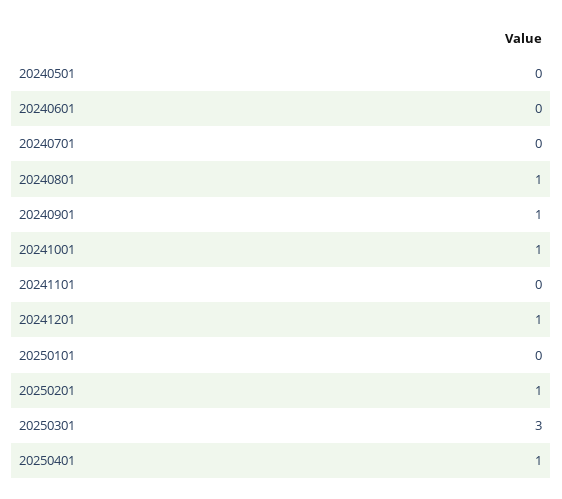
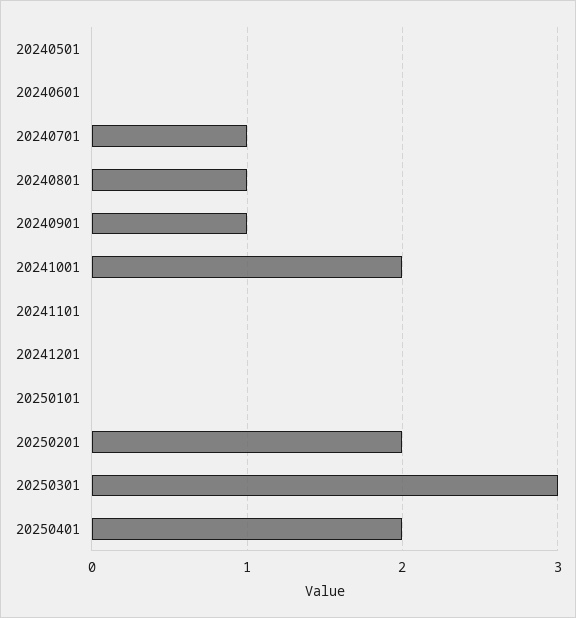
  {
    "20240501": 0,
    "20240601": 0,
-   "20240701": 0,
+   "20240701": 1,
    "20240801": 1,
    "20240901": 1,
-   "20241001": 1,
+   "20241001": 2,
    "20241101": 0,
-   "20241201": 1,
+   "20241201": 0,
    "20250101": 0,
-   "20250201": 1,
+   "20250201": 2,
    "20250301": 3,
-   "20250401": 1
+   "20250401": 2
  }

